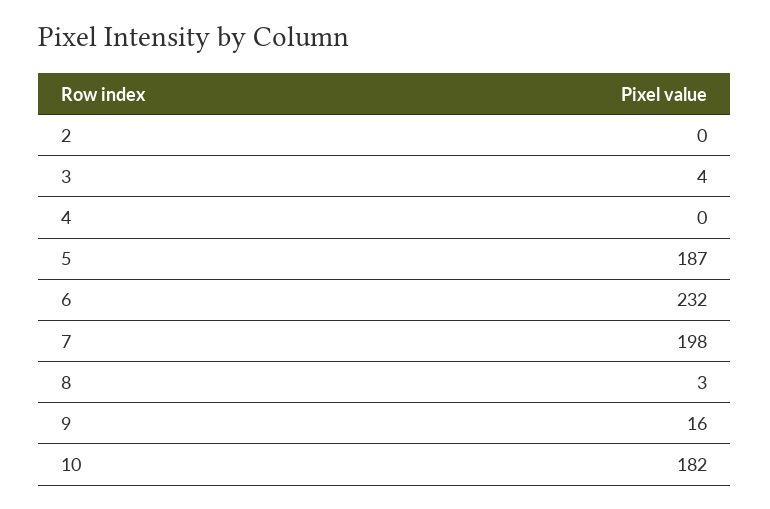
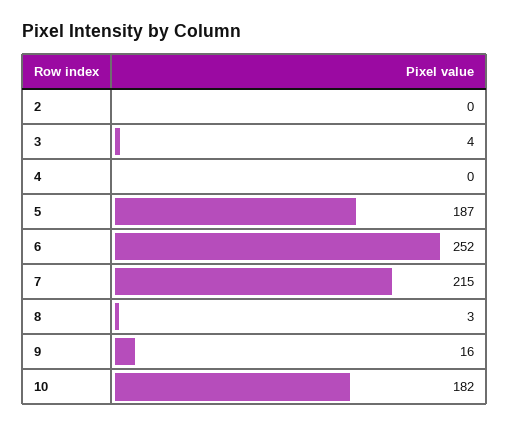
  {
    "2": 0,
    "3": 4,
    "4": 0,
    "5": 187,
-   "6": 232,
+   "6": 252,
-   "7": 198,
+   "7": 215,
    "8": 3,
    "9": 16,
    "10": 182
  }

